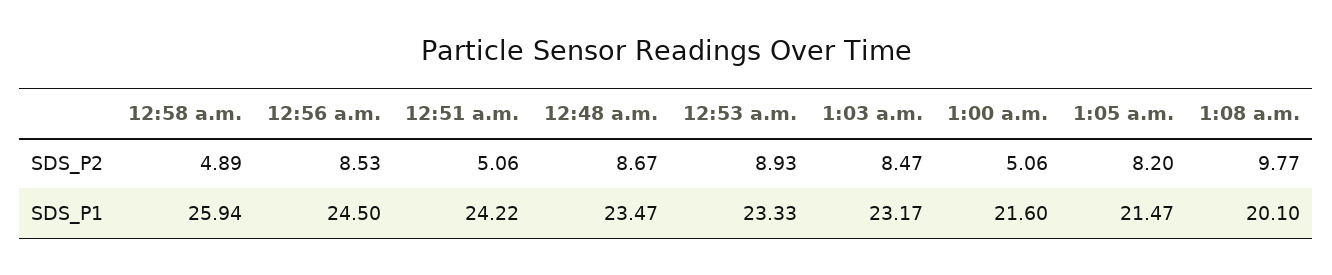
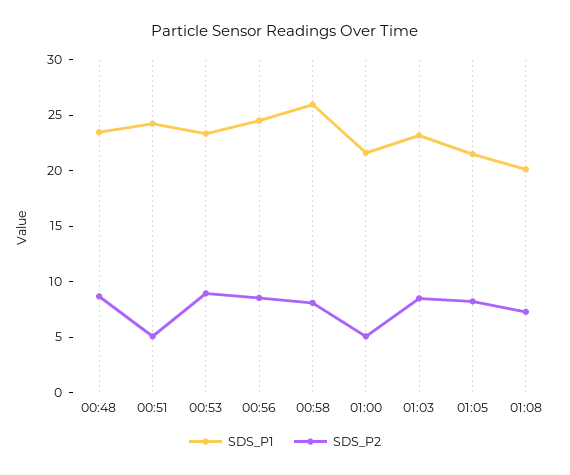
  {
    "SDS_P2": {
-     "12:58 a.m.": 4.89,
+     "12:58 a.m.": 8,
      "12:56 a.m.": 8.53,
      "12:51 a.m.": 5.06,
      "12:48 a.m.": 8.67,
      "12:53 a.m.": 8.93,
      "1:03 a.m.": 8.47,
      "1:00 a.m.": 5.06,
      "1:05 a.m.": 8.2,
-     "1:08 a.m.": 9.77
+     "1:08 a.m.": 7
    },
    "SDS_P1": {
      "12:58 a.m.": 25.94,
      "12:56 a.m.": 24.5,
      "12:51 a.m.": 24.22,
      "12:48 a.m.": 23.47,
      "12:53 a.m.": 23.33,
      "1:03 a.m.": 23.17,
      "1:00 a.m.": 21.6,
      "1:05 a.m.": 21.47,
      "1:08 a.m.": 20.1
    }
  }

